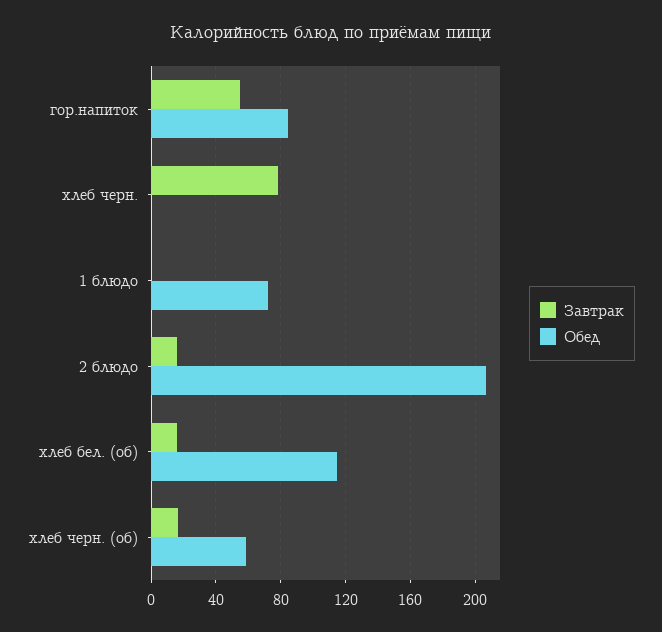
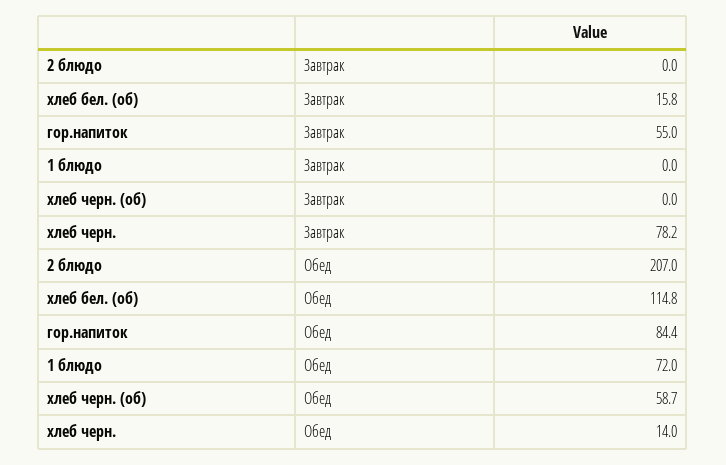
  {
    "Завтрак": {
      "гор.напиток": 55,
      "хлеб черн.": 78.2,
      "1 блюдо": 0,
-     "2 блюдо": 15,
+     "2 блюдо": 0,
      "хлеб бел. (об)": 15.8,
-     "хлеб черн. (об)": 15
+     "хлеб черн. (об)": 0
    },
    "Обед": {
      "гор.напиток": 84.4,
-     "хлеб черн.": 0,
+     "хлеб черн.": 14,
      "1 блюдо": 72,
      "2 блюдо": 207,
      "хлеб бел. (об)": 114.8,
      "хлеб черн. (об)": 58.7
    }
  }

